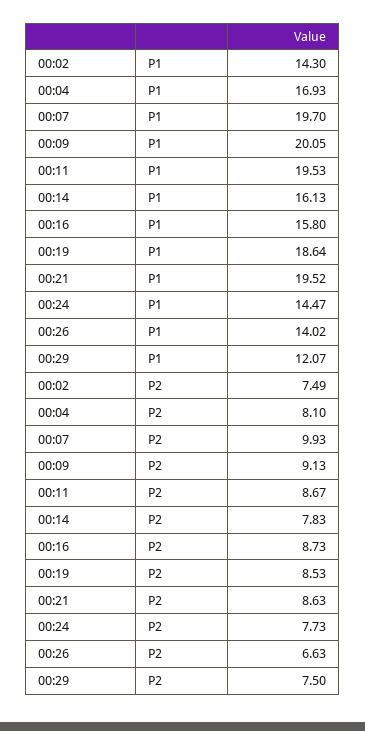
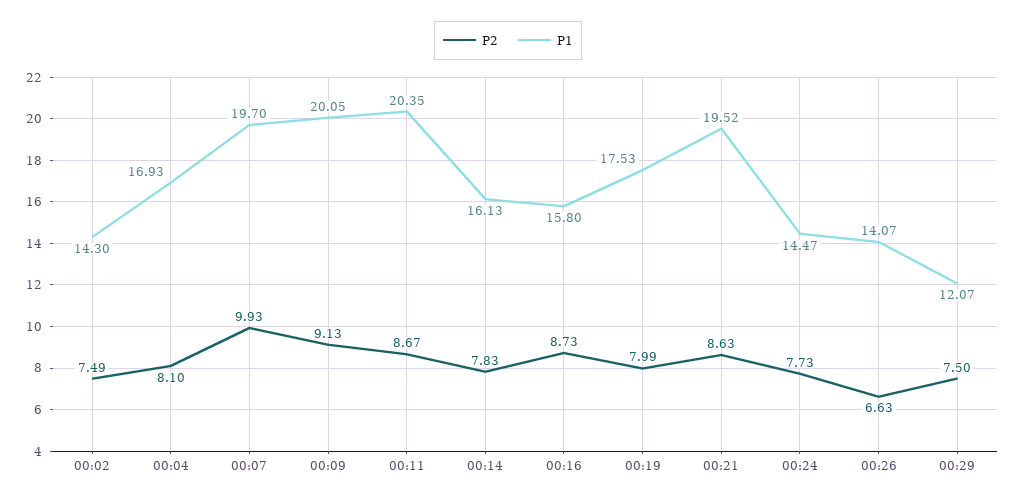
  {
    "P1": {
      "00:02": 14.3,
      "00:04": 16.93,
      "00:07": 19.7,
      "00:09": 20.05,
-     "00:11": 19.53,
+     "00:11": 20.35,
      "00:14": 16.13,
      "00:16": 15.8,
-     "00:19": 18.64,
+     "00:19": 17.53,
      "00:21": 19.52,
      "00:24": 14.47,
-     "00:26": 14.02,
+     "00:26": 14.07,
      "00:29": 12.07
    },
    "P2": {
      "00:02": 7.49,
      "00:04": 8.1,
      "00:07": 9.93,
      "00:09": 9.13,
      "00:11": 8.67,
      "00:14": 7.83,
      "00:16": 8.73,
-     "00:19": 8.53,
+     "00:19": 7.99,
      "00:21": 8.63,
      "00:24": 7.73,
      "00:26": 6.63,
      "00:29": 7.5
    }
  }

